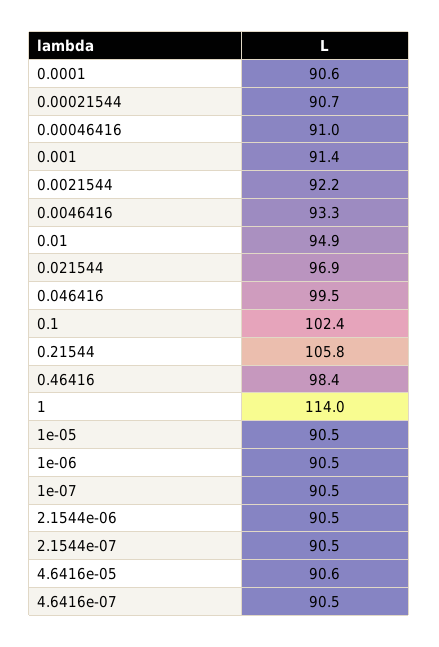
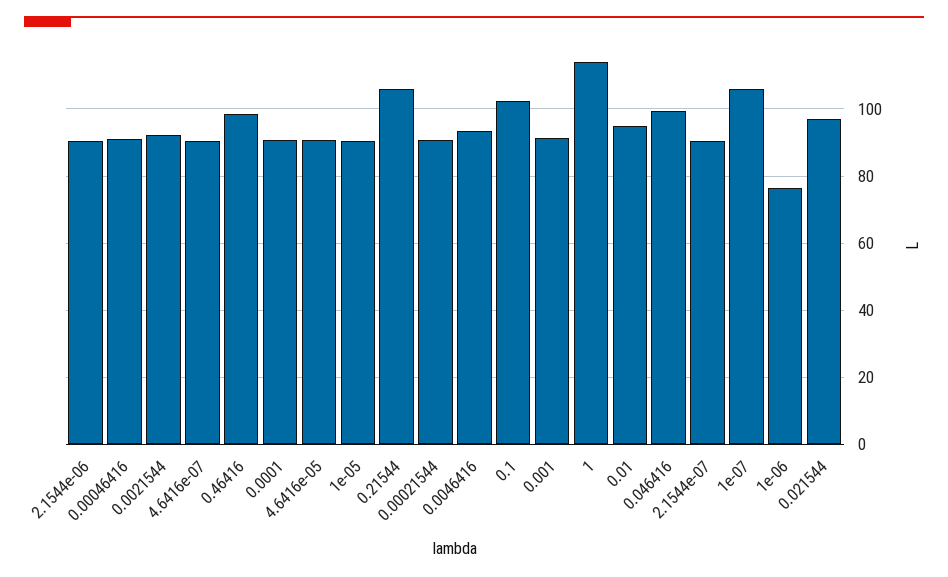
  {
    "0.0001": 90.6,
    "0.00021544": 90.7,
    "0.00046416": 91,
    "0.001": 91.4,
    "0.0021544": 92.2,
    "0.0046416": 93.3,
    "0.01": 94.9,
    "0.021544": 96.9,
    "0.046416": 99.5,
    "0.1": 102.4,
    "0.21544": 105.8,
    "0.46416": 98.4,
    "1": 114,
    "1e-05": 90.5,
-   "1e-06": 90.5,
+   "1e-06": 76,
-   "1e-07": 90.5,
+   "1e-07": 106,
    "2.1544e-06": 90.5,
    "2.1544e-07": 90.5,
    "4.6416e-05": 90.6,
    "4.6416e-07": 90.5
  }

